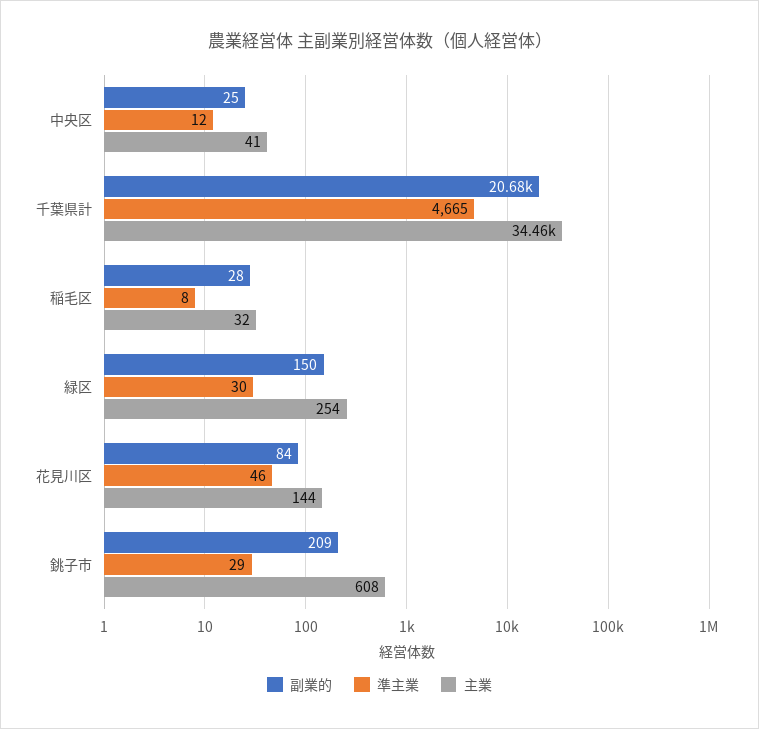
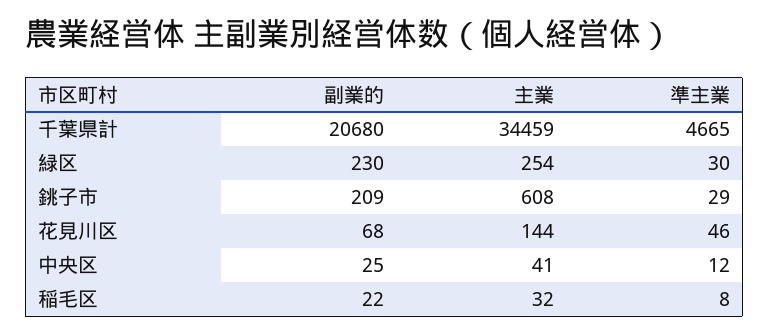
  {
    "副業的": {
      "中央区": 25,
      "千葉県計": 20680,
-     "稲毛区": 28,
+     "稲毛区": 22,
-     "緑区": 150,
+     "緑区": 230,
-     "花見川区": 84,
+     "花見川区": 68,
      "銚子市": 209
    },
    "準主業": {
      "中央区": 12,
      "千葉県計": 4665,
      "稲毛区": 8,
      "緑区": 30,
      "花見川区": 46,
      "銚子市": 29
    },
    "主業": {
      "中央区": 41,
      "千葉県計": 34459,
      "稲毛区": 32,
      "緑区": 254,
      "花見川区": 144,
      "銚子市": 608
    }
  }

